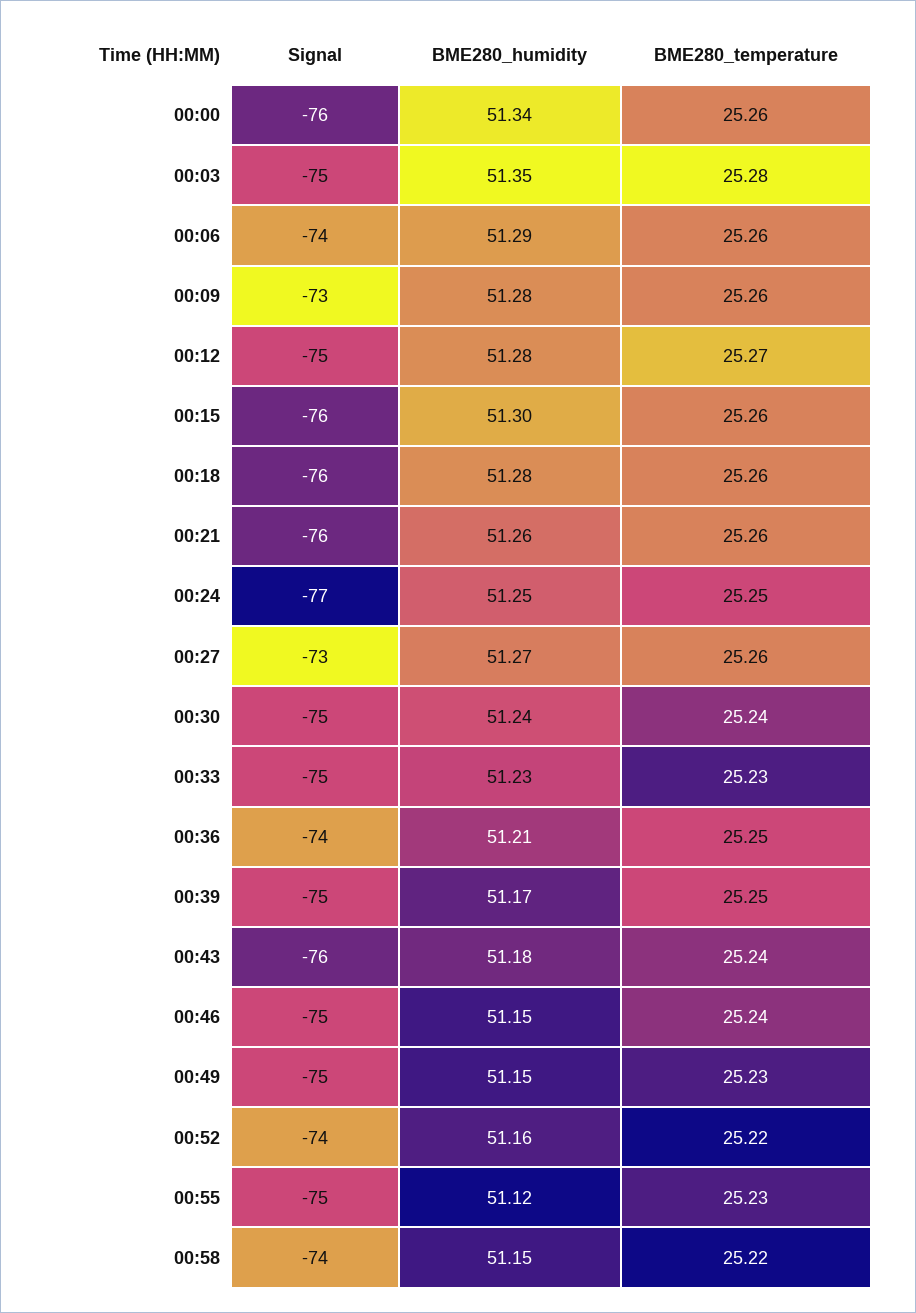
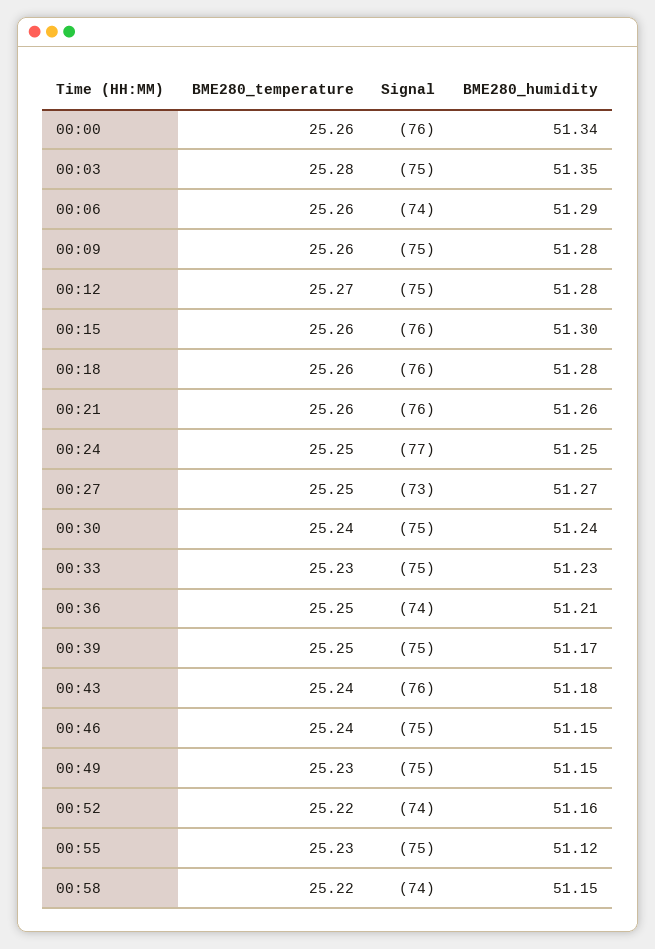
  {
    "Signal": {
      "00:00": -76,
      "00:03": -75,
      "00:06": -74,
-     "00:09": -73,
+     "00:09": -75,
      "00:12": -75,
      "00:15": -76,
      "00:18": -76,
      "00:21": -76,
      "00:24": -77,
      "00:27": -73,
      "00:30": -75,
      "00:33": -75,
      "00:36": -74,
      "00:39": -75,
      "00:43": -76,
      "00:46": -75,
      "00:49": -75,
      "00:52": -74,
      "00:55": -75,
      "00:58": -74
    },
    "BME280_humidity": {
      "00:00": 51.34,
      "00:03": 51.35,
      "00:06": 51.29,
      "00:09": 51.28,
      "00:12": 51.28,
      "00:15": 51.3,
      "00:18": 51.28,
      "00:21": 51.26,
      "00:24": 51.25,
      "00:27": 51.27,
      "00:30": 51.24,
      "00:33": 51.23,
      "00:36": 51.21,
      "00:39": 51.17,
      "00:43": 51.18,
      "00:46": 51.15,
      "00:49": 51.15,
      "00:52": 51.16,
      "00:55": 51.12,
      "00:58": 51.15
    },
    "BME280_temperature": {
      "00:00": 25.26,
      "00:03": 25.28,
      "00:06": 25.26,
      "00:09": 25.26,
      "00:12": 25.27,
      "00:15": 25.26,
      "00:18": 25.26,
      "00:21": 25.26,
      "00:24": 25.25,
-     "00:27": 25.26,
+     "00:27": 25.25,
      "00:30": 25.24,
      "00:33": 25.23,
      "00:36": 25.25,
      "00:39": 25.25,
      "00:43": 25.24,
      "00:46": 25.24,
      "00:49": 25.23,
      "00:52": 25.22,
      "00:55": 25.23,
      "00:58": 25.22
    }
  }

